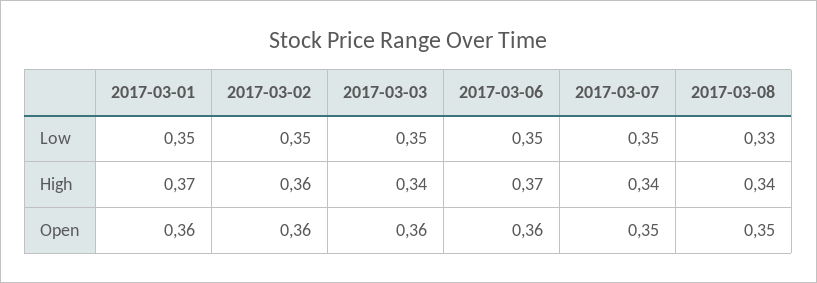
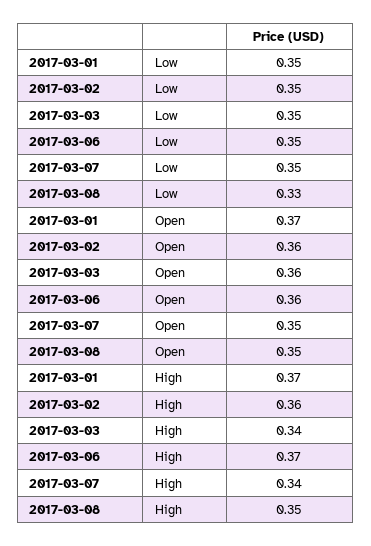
  {
    "2017-03-01": {
      "Low": 0.35,
      "High": 0.37,
-     "Open": 0.36
+     "Open": 0.37
    },
    "2017-03-02": {
      "Low": 0.35,
      "High": 0.36,
      "Open": 0.36
    },
    "2017-03-03": {
      "Low": 0.35,
      "High": 0.34,
      "Open": 0.36
    },
    "2017-03-06": {
      "Low": 0.35,
      "High": 0.37,
      "Open": 0.36
    },
    "2017-03-07": {
      "Low": 0.35,
      "High": 0.34,
      "Open": 0.35
    },
    "2017-03-08": {
      "Low": 0.33,
-     "High": 0.34,
+     "High": 0.35,
      "Open": 0.35
    }
  }

